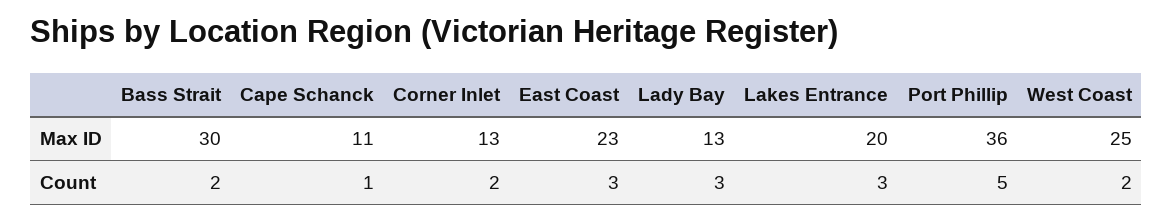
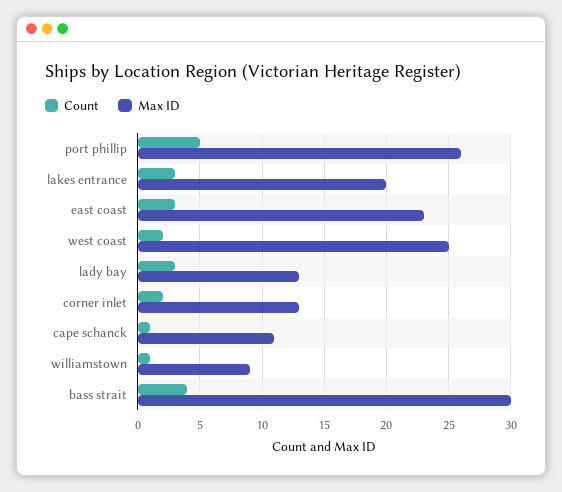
  {
    "Max ID": {
      "Bass Strait": 30,
      "Cape Schanck": 11,
      "Corner Inlet": 13,
      "East Coast": 23,
      "Lady Bay": 13,
      "Lakes Entrance": 20,
-     "Port Phillip": 36,
+     "Port Phillip": 26,
-     "West Coast": 25
+     "West Coast": 25,
+     "williamstown": 9
    },
    "Count": {
-     "Bass Strait": 2,
+     "Bass Strait": 4,
      "Cape Schanck": 1,
      "Corner Inlet": 2,
      "East Coast": 3,
      "Lady Bay": 3,
      "Lakes Entrance": 3,
      "Port Phillip": 5,
-     "West Coast": 2
+     "West Coast": 2,
+     "williamstown": 1
    }
  }

